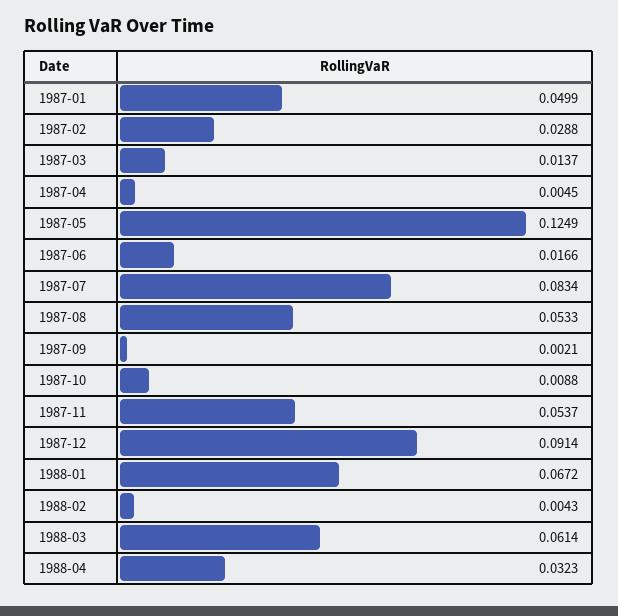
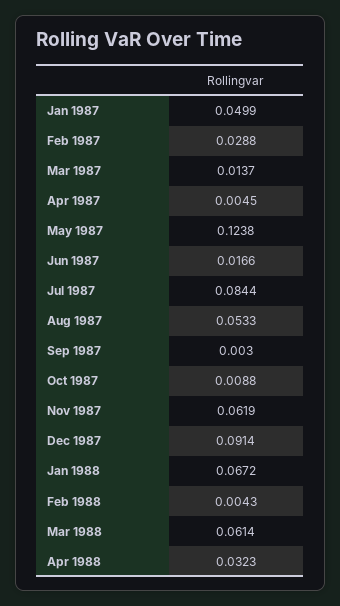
  {
    "1987-01": 0.0499,
    "1987-02": 0.0288,
    "1987-03": 0.0137,
    "1987-04": 0.0045,
-   "1987-05": 0.1249,
+   "1987-05": 0.1238,
    "1987-06": 0.0166,
-   "1987-07": 0.0834,
+   "1987-07": 0.0844,
    "1987-08": 0.0533,
-   "1987-09": 0.0021,
+   "1987-09": 0.003,
    "1987-10": 0.0088,
-   "1987-11": 0.0537,
+   "1987-11": 0.0619,
    "1987-12": 0.0914,
    "1988-01": 0.0672,
    "1988-02": 0.0043,
    "1988-03": 0.0614,
    "1988-04": 0.0323
  }

